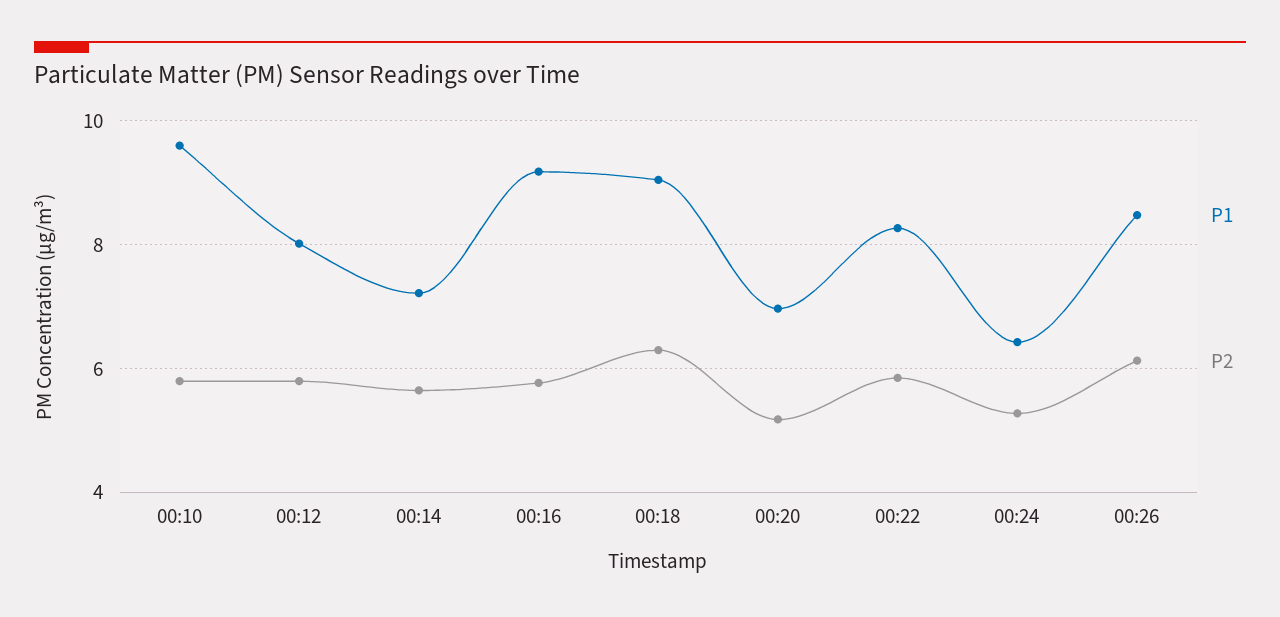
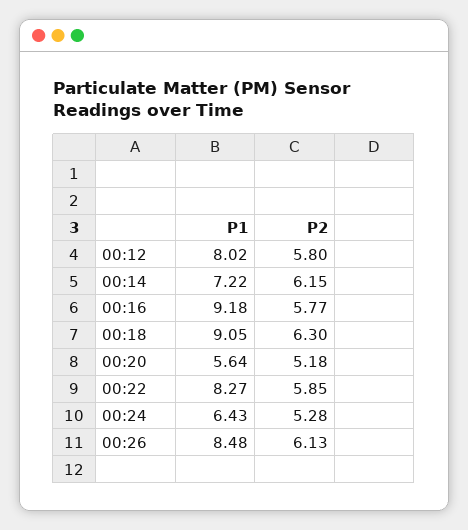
  {
    "P1": {
-     "00:10": 9.6,
      "00:12": 8.02,
      "00:14": 7.22,
      "00:16": 9.18,
      "00:18": 9.05,
-     "00:20": 7,
+     "00:20": 5.64,
      "00:22": 8.27,
      "00:24": 6.43,
      "00:26": 8.48
    },
    "P2": {
-     "00:10": 5.8,
      "00:12": 5.8,
-     "00:14": 5.6,
+     "00:14": 6.15,
      "00:16": 5.77,
      "00:18": 6.3,
      "00:20": 5.18,
      "00:22": 5.85,
      "00:24": 5.28,
      "00:26": 6.13
    }
  }

